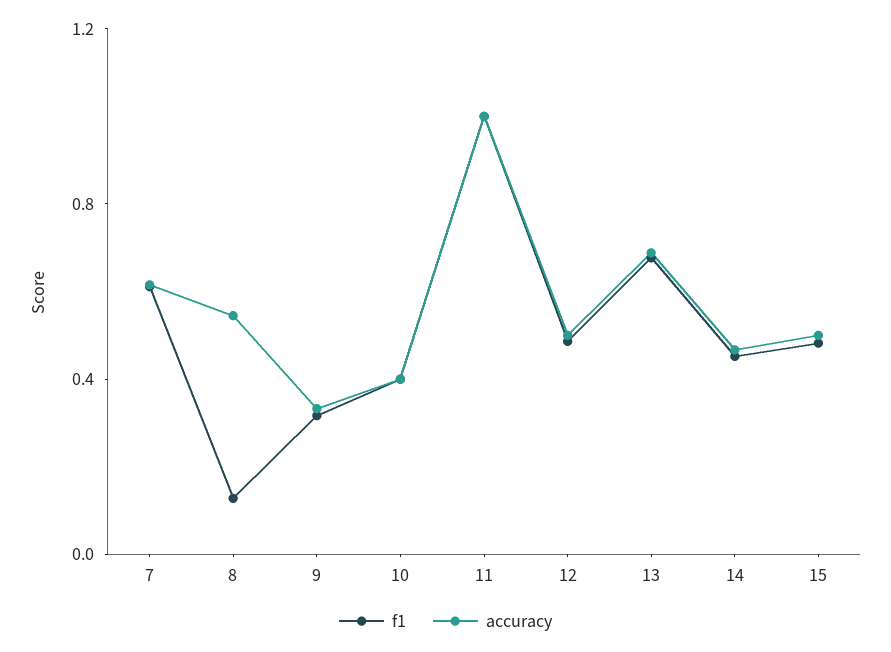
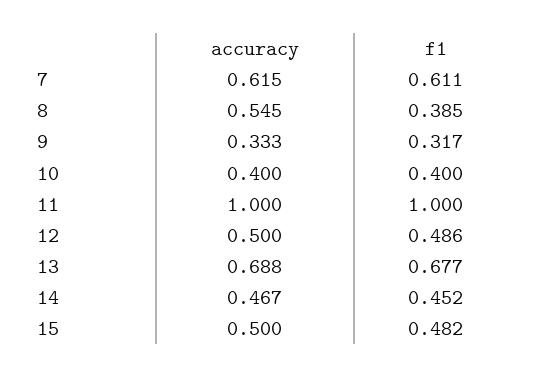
  {
    "f1": {
      "7": 0.611,
-     "8": 0.1,
+     "8": 0.385,
      "9": 0.317,
      "10": 0.4,
      "11": 1,
      "12": 0.486,
      "13": 0.677,
      "14": 0.452,
      "15": 0.482
    },
    "accuracy": {
      "7": 0.615,
      "8": 0.545,
      "9": 0.333,
      "10": 0.4,
      "11": 1,
      "12": 0.5,
      "13": 0.688,
      "14": 0.467,
      "15": 0.5
    }
  }

